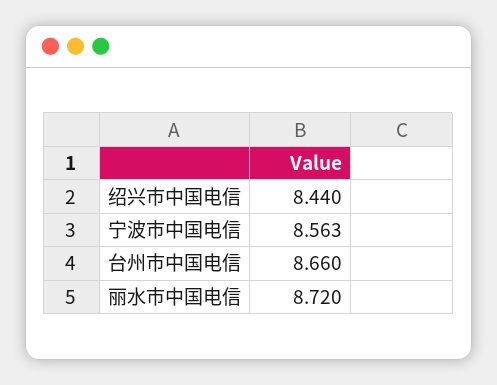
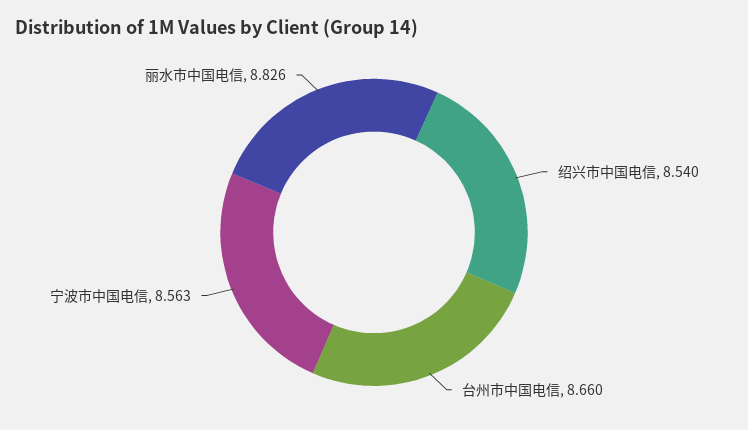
  {
-   "绍兴市中国电信": 8.44,
+   "绍兴市中国电信": 8.54,
    "宁波市中国电信": 8.563,
    "台州市中国电信": 8.66,
-   "丽水市中国电信": 8.72
+   "丽水市中国电信": 8.826
  }

